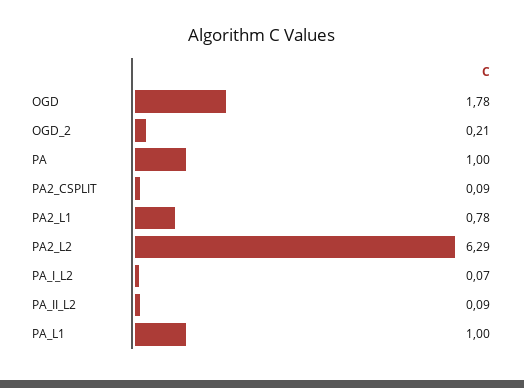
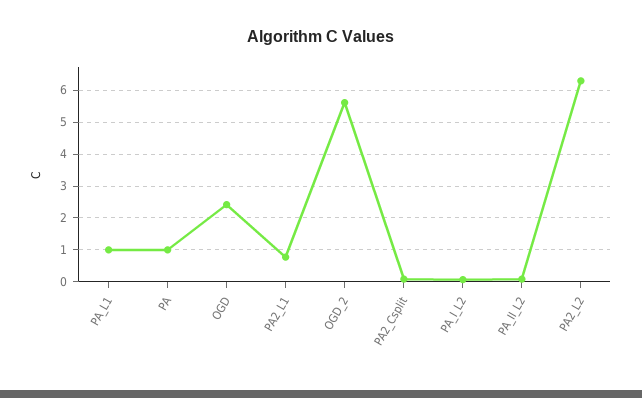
  {
-   "OGD": 1.78,
+   "OGD": 2.4,
-   "OGD_2": 0.21,
+   "OGD_2": 5.6,
    "PA": 1,
    "PA2_CSPLIT": 0.09,
    "PA2_L1": 0.78,
    "PA2_L2": 6.29,
    "PA_I_L2": 0.07,
    "PA_II_L2": 0.09,
    "PA_L1": 1
  }

